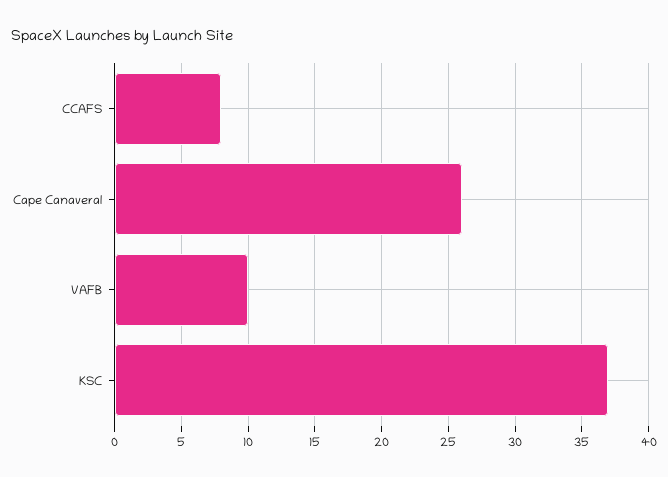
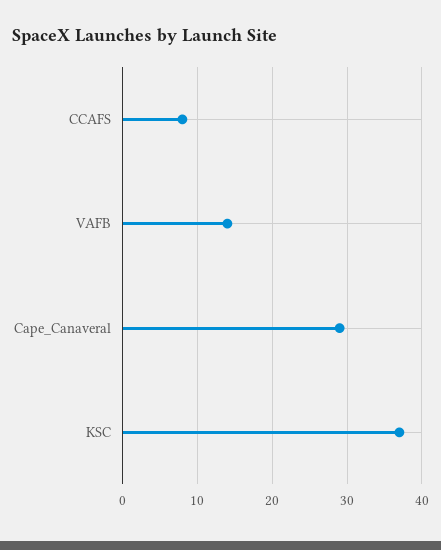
  {
    "CCAFS": 8,
-   "Cape Canaveral": 26,
+   "Cape Canaveral": 29,
-   "VAFB": 10,
+   "VAFB": 14,
    "KSC": 37
  }

